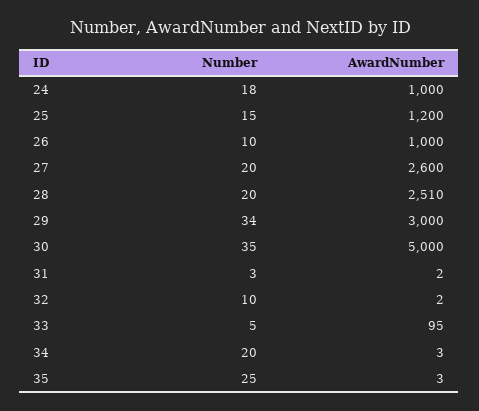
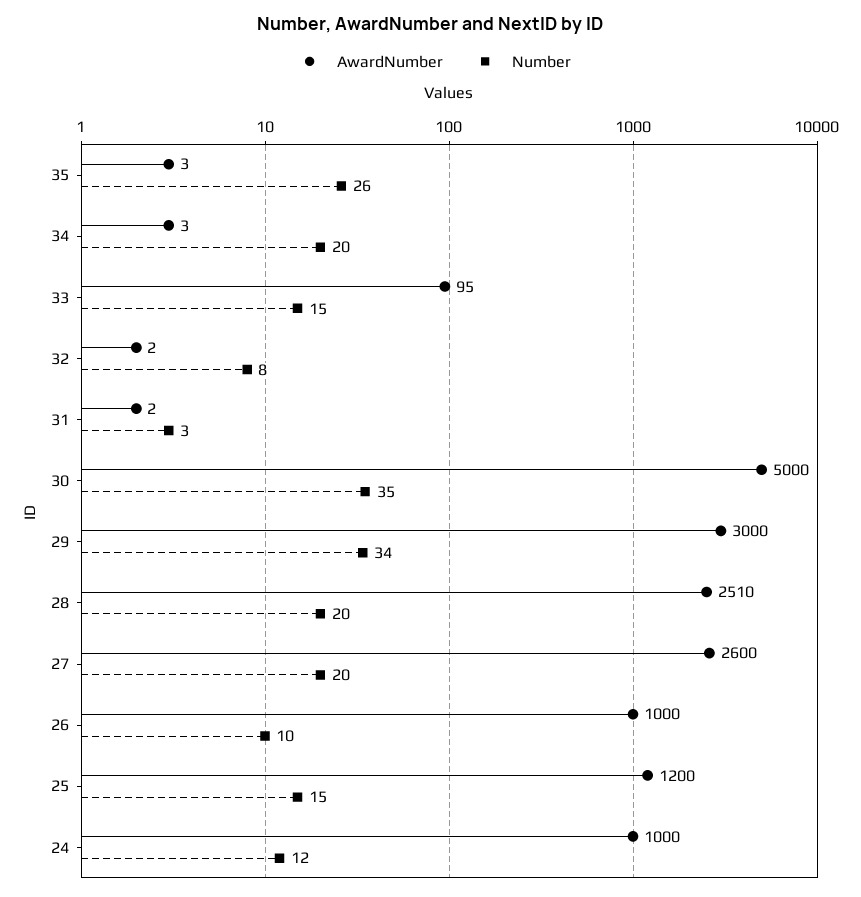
  {
    "Number": {
-     "24": 18,
+     "24": 12,
      "25": 15,
      "26": 10,
      "27": 20,
      "28": 20,
      "29": 34,
      "30": 35,
      "31": 3,
-     "32": 10,
+     "32": 8,
-     "33": 5,
+     "33": 15,
      "34": 20,
-     "35": 25
+     "35": 26
    },
    "AwardNumber": {
      "24": 1000,
      "25": 1200,
      "26": 1000,
      "27": 2600,
      "28": 2510,
      "29": 3000,
      "30": 5000,
      "31": 2,
      "32": 2,
      "33": 95,
      "34": 3,
      "35": 3
    }
  }

